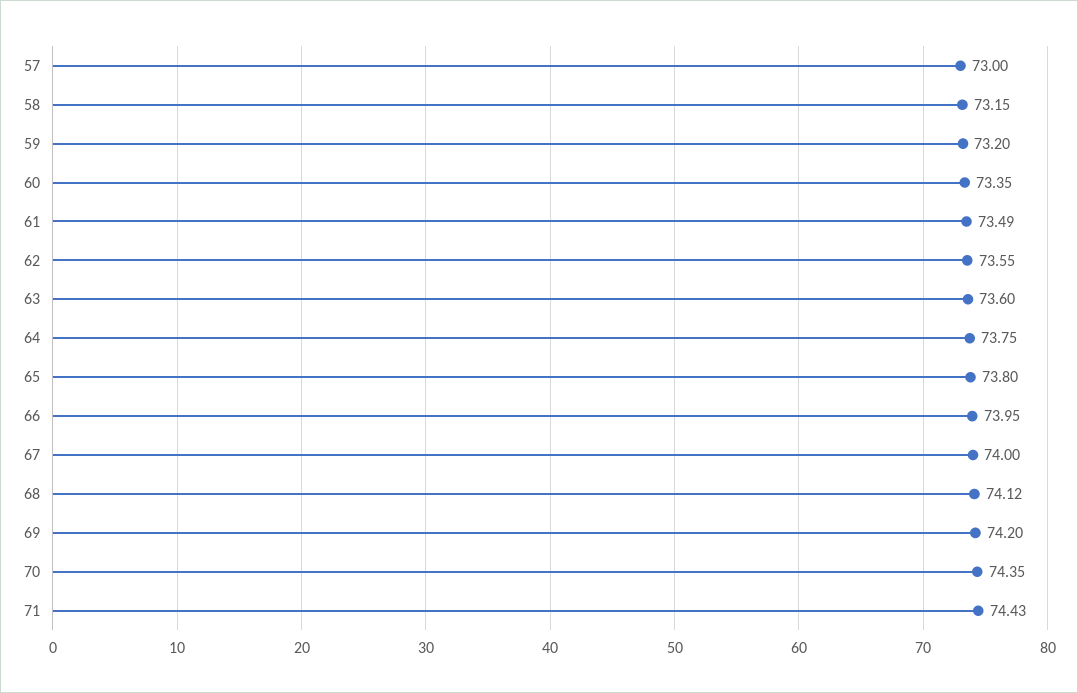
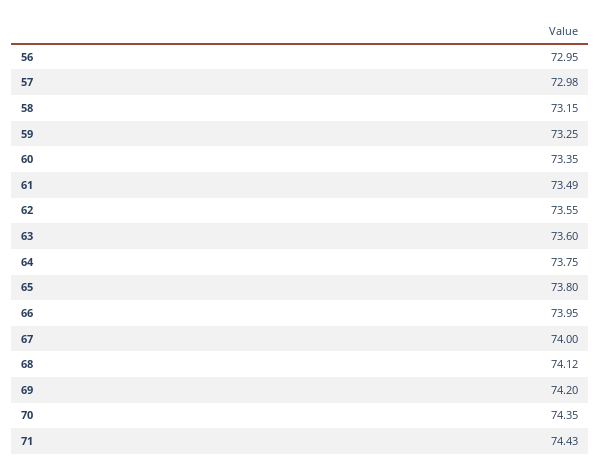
  {
-   "57": 73,
+   "57": 72.98,
    "58": 73.15,
-   "59": 73.2,
+   "59": 73.25,
    "60": 73.35,
    "61": 73.49,
    "62": 73.55,
    "63": 73.6,
    "64": 73.75,
    "65": 73.8,
    "66": 73.95,
    "67": 74,
    "68": 74.12,
    "69": 74.2,
    "70": 74.35,
-   "71": 74.43
+   "71": 74.43,
+   "56": 72.95
  }

